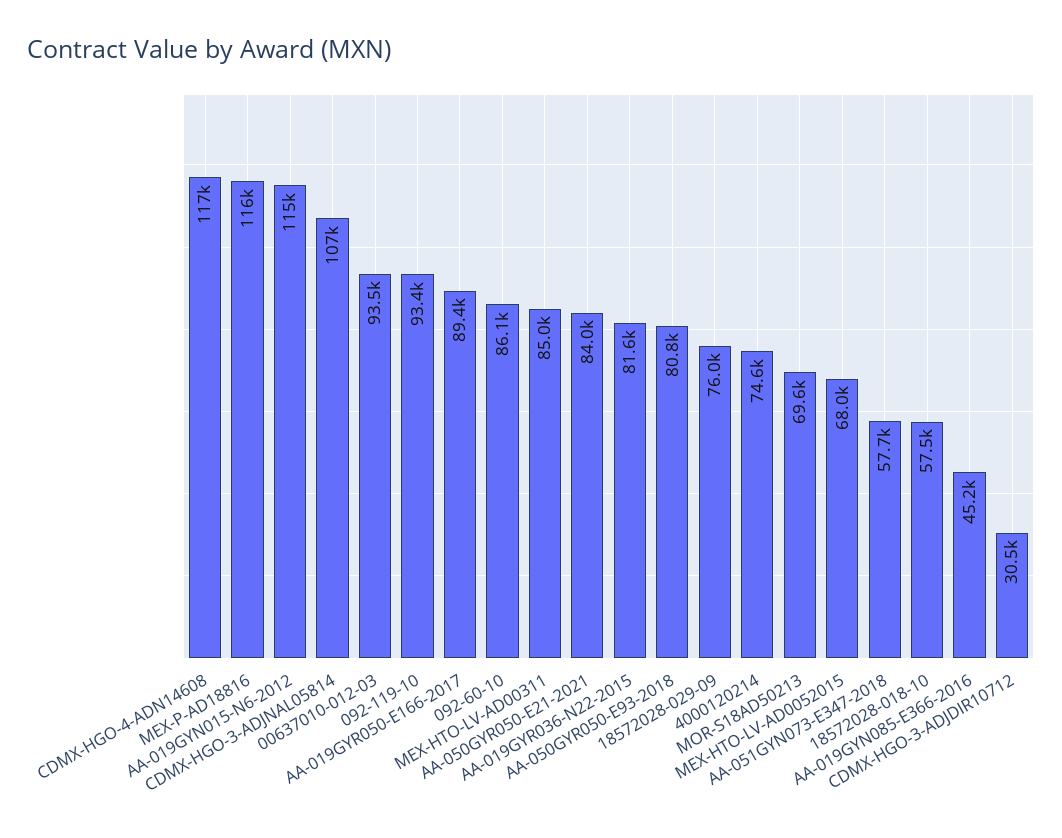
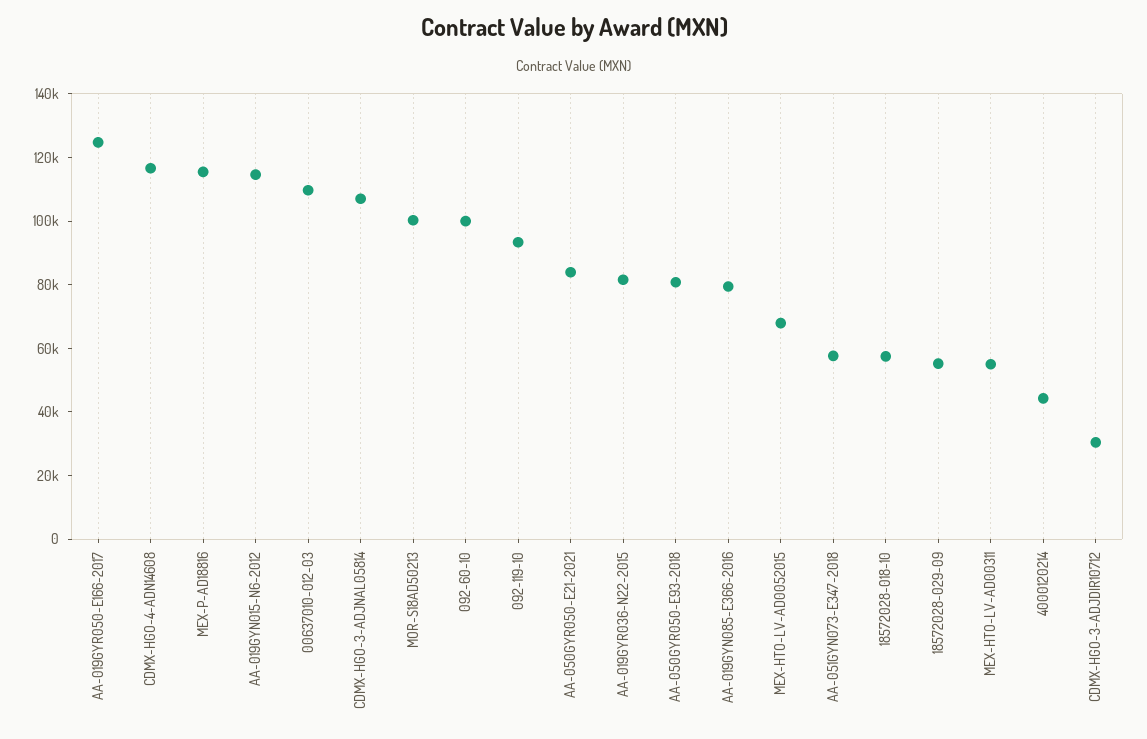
  {
    "CDMX-HGO-4-ADN14608": 117000,
    "MEX-P-AD18816": 116000,
    "AA-019GYN015-N6-2012": 115000,
    "CDMX-HGO-3-ADJNAL05814": 107000,
-   "00637010-012-03": 93500,
+   "00637010-012-03": 110000,
    "092-119-10": 93400,
-   "AA-019GYR050-E166-2017": 89400,
+   "AA-019GYR050-E166-2017": 125000,
-   "092-60-10": 86100,
+   "092-60-10": 100000,
-   "MEX-HTO-LV-AD00311": 85000,
+   "MEX-HTO-LV-AD00311": 55000,
    "AA-050GYR050-E21-2021": 84000,
    "AA-019GYR036-N22-2015": 81600,
    "AA-050GYR050-E93-2018": 80800,
-   "18572028-029-09": 76000,
+   "18572028-029-09": 55000,
-   "4000120214": 74600,
+   "4000120214": 45000,
-   "MOR-S18AD50213": 69600,
+   "MOR-S18AD50213": 100000,
    "MEX-HTO-LV-AD0052015": 68000,
    "AA-051GYN073-E347-2018": 57700,
    "18572028-018-10": 57500,
-   "AA-019GYN085-E366-2016": 45200,
+   "AA-019GYN085-E366-2016": 80000,
    "CDMX-HGO-3-ADJDIR10712": 30500
  }

